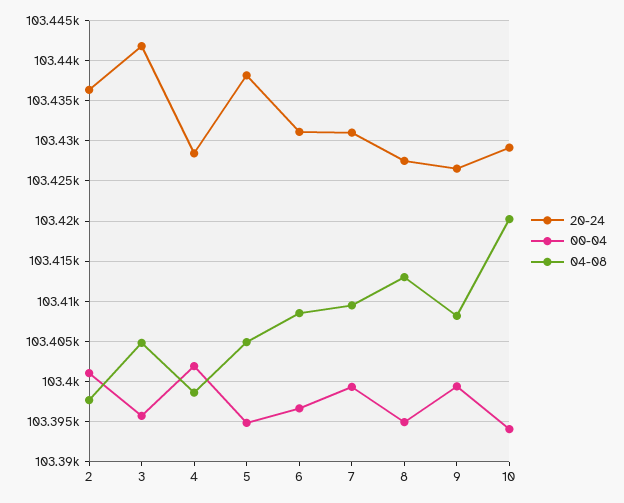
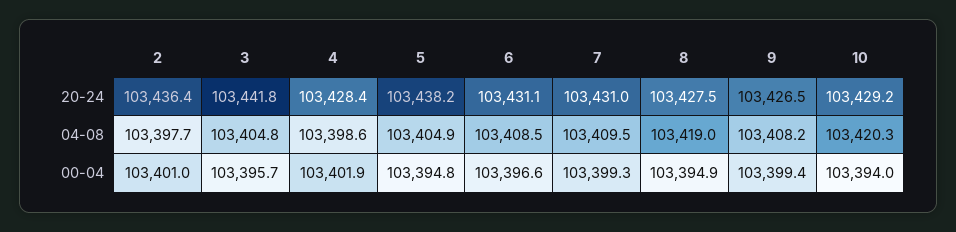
  {
    "20-24": {
      "2": 103436.4,
      "3": 103441.8,
      "4": 103428.4,
      "5": 103438.2,
      "6": 103431.1,
      "7": 103431,
      "8": 103427.5,
      "9": 103426.5,
      "10": 103429.2
    },
    "00-04": {
      "2": 103401,
      "3": 103395.7,
      "4": 103401.9,
      "5": 103394.8,
      "6": 103396.6,
      "7": 103399.3,
      "8": 103394.9,
      "9": 103399.4,
      "10": 103394
    },
    "04-08": {
      "2": 103397.7,
      "3": 103404.8,
      "4": 103398.6,
      "5": 103404.9,
      "6": 103408.5,
      "7": 103409.5,
-     "8": 103413,
+     "8": 103419,
      "9": 103408.2,
      "10": 103420.3
    }
  }

